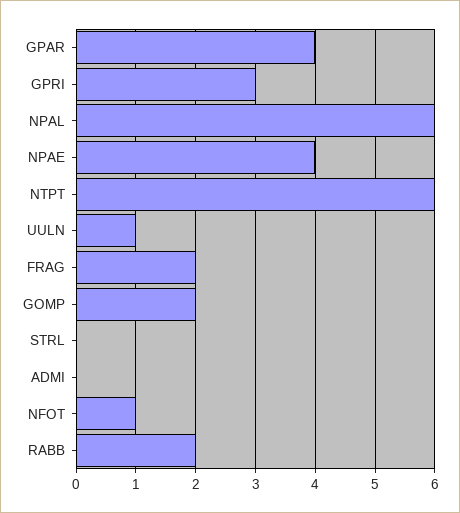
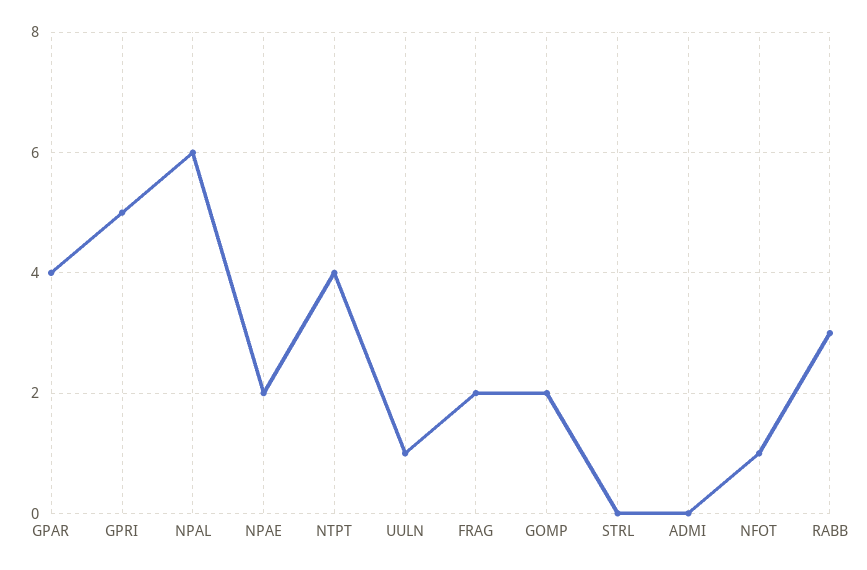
  {
    "GPAR": 4,
-   "GPRI": 3,
+   "GPRI": 5,
    "NPAL": 6,
-   "NPAE": 4,
+   "NPAE": 2,
-   "NTPT": 6,
+   "NTPT": 4,
    "UULN": 1,
    "FRAG": 2,
    "GOMP": 2,
    "STRL": 0,
    "ADMI": 0,
    "NFOT": 1,
-   "RABB": 2
+   "RABB": 3
  }

